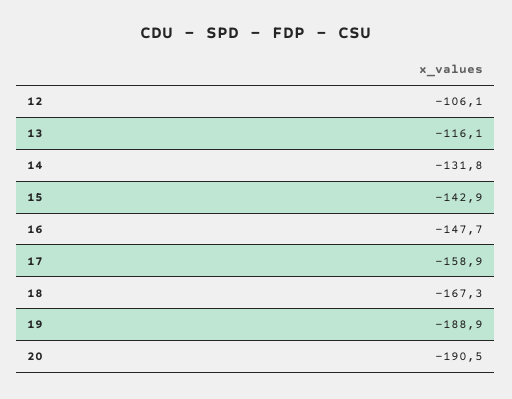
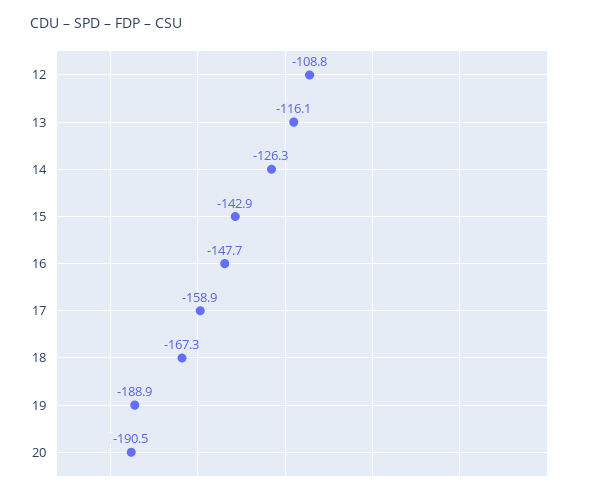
  {
-   "12": -106.1,
+   "12": -108.8,
    "13": -116.1,
-   "14": -131.8,
+   "14": -126.3,
    "15": -142.9,
    "16": -147.7,
    "17": -158.9,
    "18": -167.3,
    "19": -188.9,
    "20": -190.5
  }

